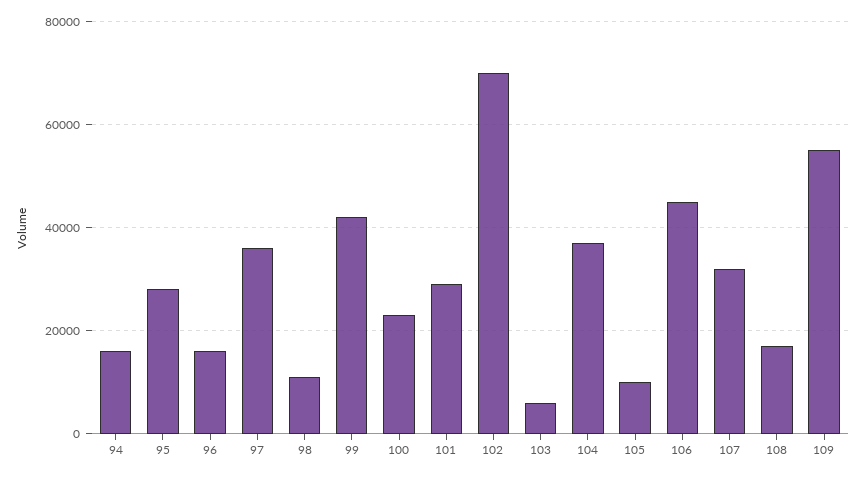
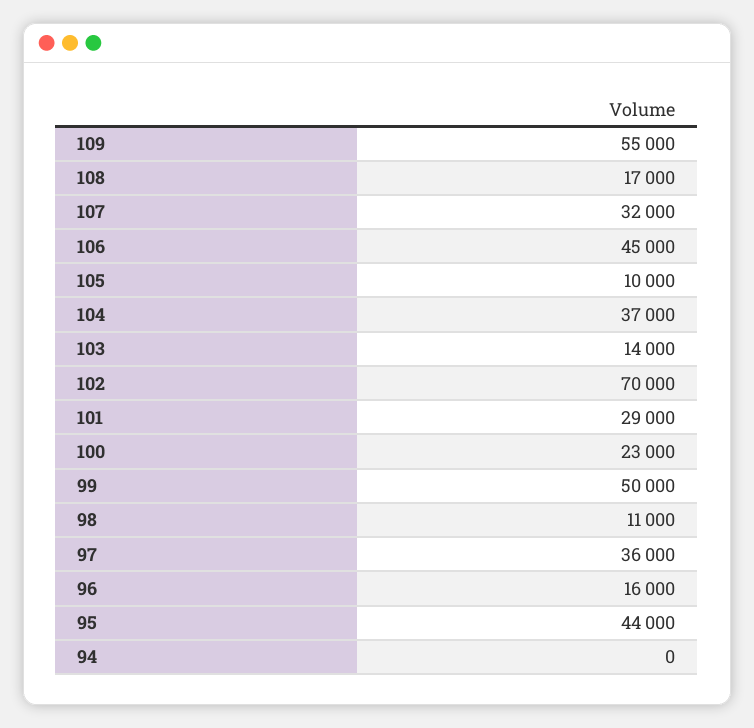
  {
-   "94": 16000,
+   "94": 0,
-   "95": 28000,
+   "95": 44000,
    "96": 16000,
    "97": 36000,
    "98": 11000,
-   "99": 42000,
+   "99": 50000,
    "100": 23000,
    "101": 29000,
    "102": 70000,
-   "103": 6000,
+   "103": 14000,
    "104": 37000,
    "105": 10000,
    "106": 45000,
    "107": 32000,
    "108": 17000,
    "109": 55000
  }

